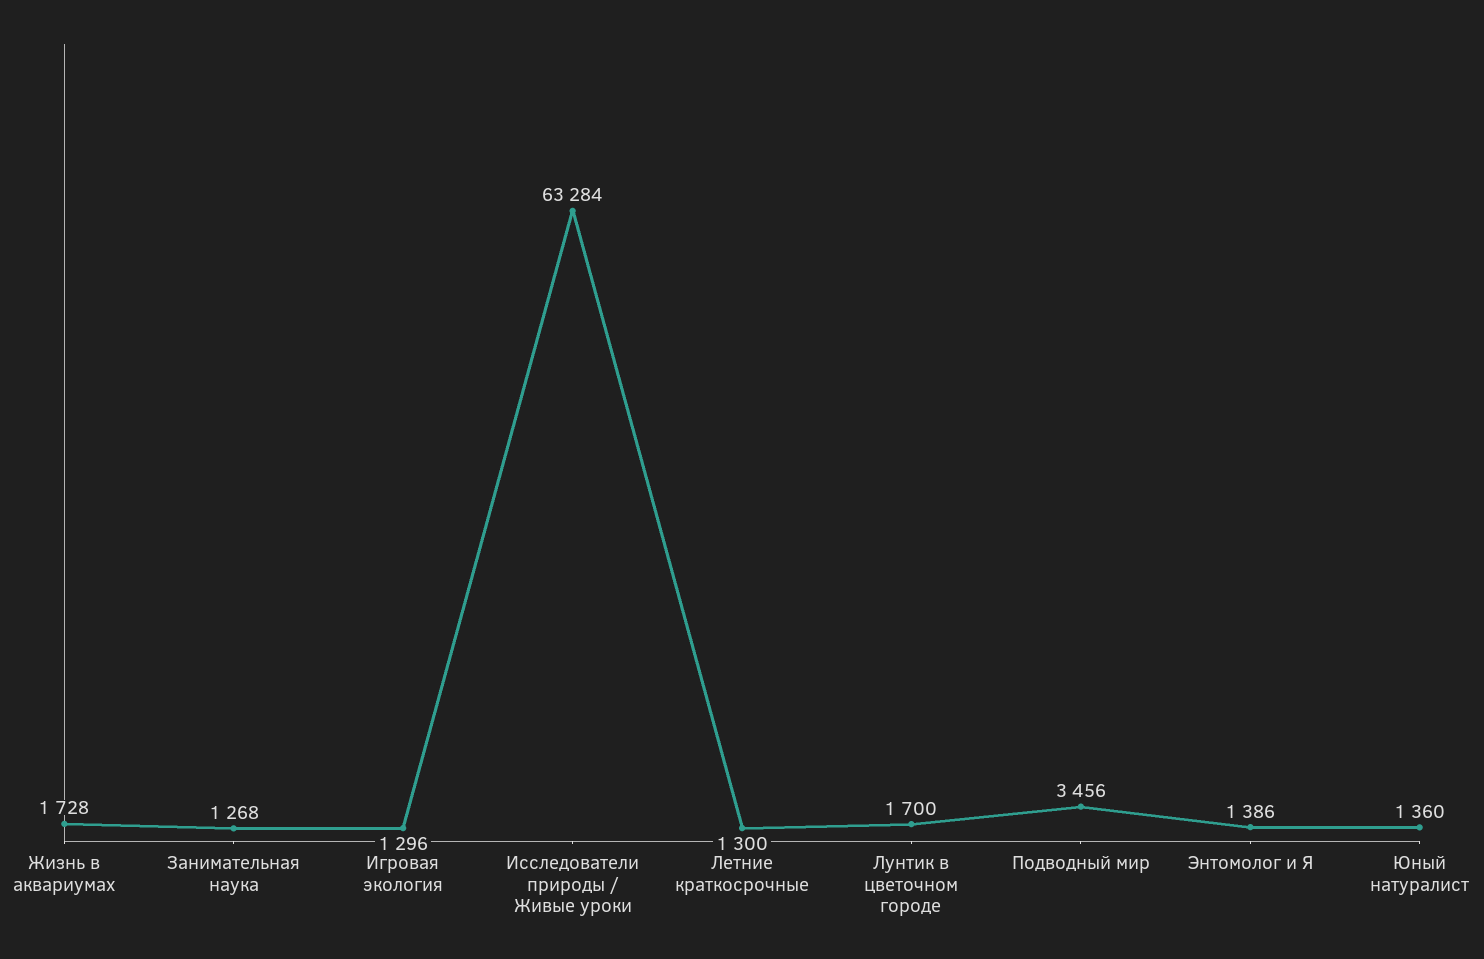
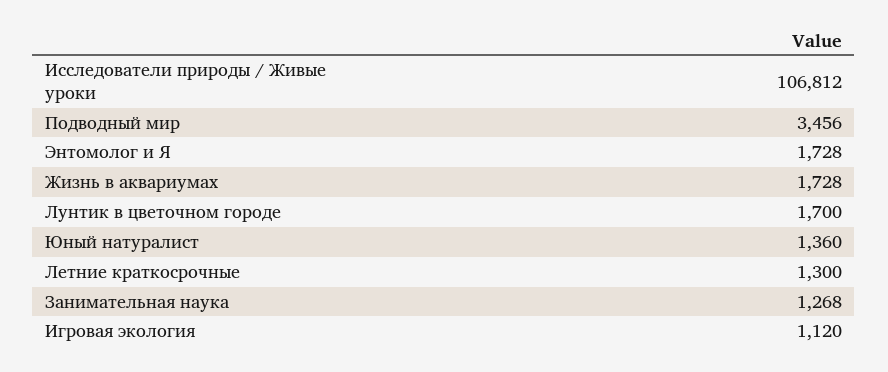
  {
    "Жизнь в аквариумах": 1728,
    "Занимательная наука": 1268,
-   "Игровая экология": 1296,
+   "Игровая экология": 1120,
-   "Исследователи природы / Живые уроки": 63284,
+   "Исследователи природы / Живые уроки": 106812,
    "Летние краткосрочные": 1300,
    "Лунтик в цветочном городе": 1700,
    "Подводный мир": 3456,
-   "Энтомолог и Я": 1386,
+   "Энтомолог и Я": 1728,
    "Юный натуралист": 1360
  }

